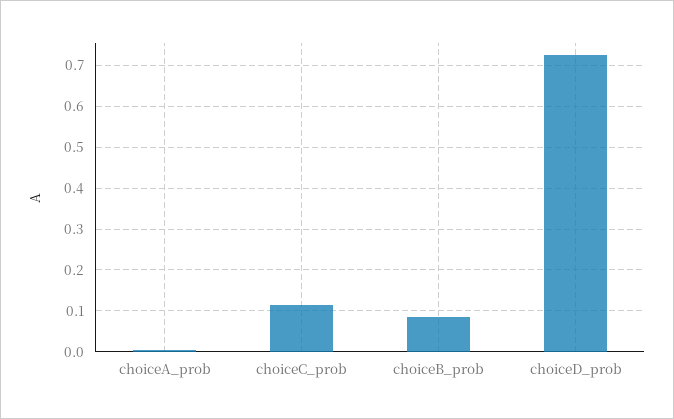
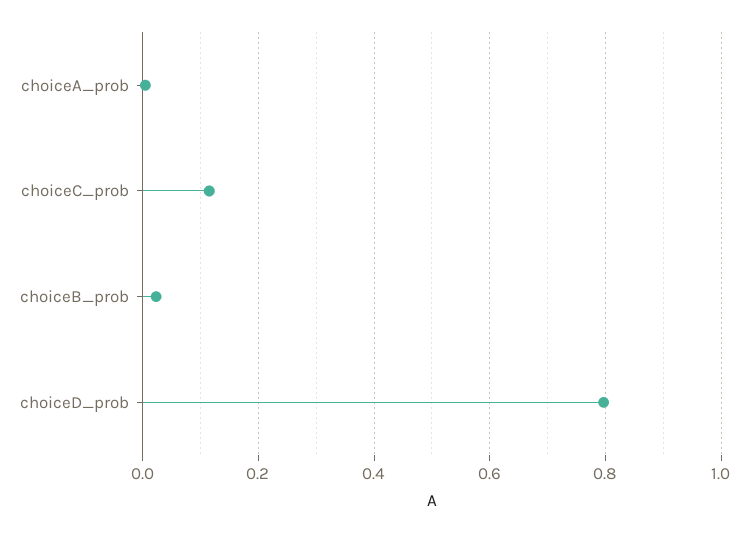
  {
    "choiceA_prob": 0,
    "choiceC_prob": 0.12,
-   "choiceB_prob": 0.08,
+   "choiceB_prob": 0.02,
-   "choiceD_prob": 0.72
+   "choiceD_prob": 0.8
  }

